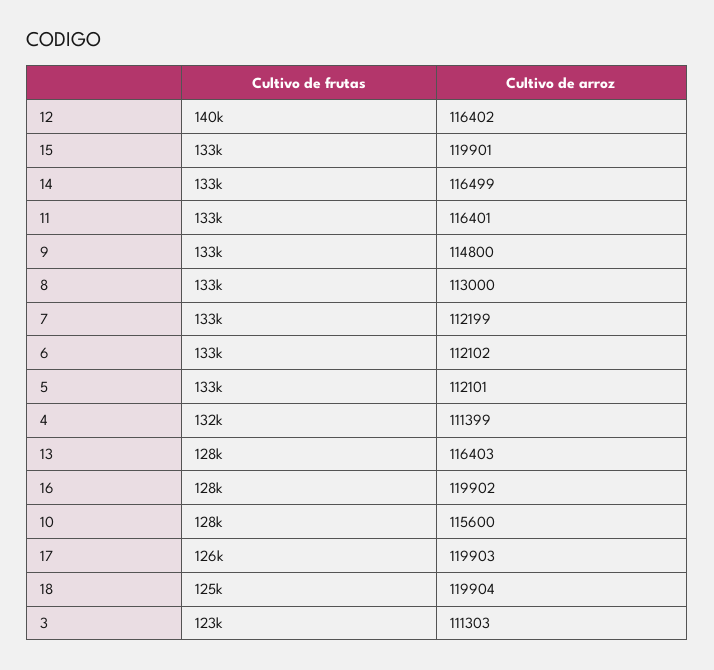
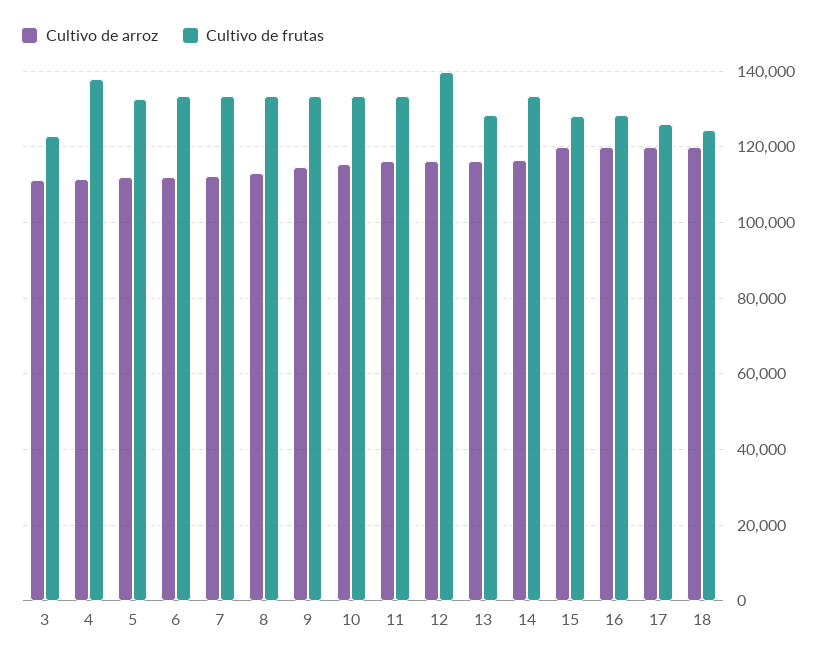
  {
    "Cultivo de frutas": {
      "12": 140000,
-     "15": 133000,
+     "15": 128000,
      "14": 133000,
      "11": 133000,
      "9": 133000,
      "8": 133000,
      "7": 133000,
      "6": 133000,
      "5": 133000,
-     "4": 132000,
+     "4": 138000,
      "13": 128000,
      "16": 128000,
-     "10": 128000,
+     "10": 134000,
      "17": 126000,
      "18": 125000,
      "3": 123000
    },
    "Cultivo de arroz": {
      "12": 116402,
      "15": 119901,
      "14": 116499,
      "11": 116401,
      "9": 114800,
      "8": 113000,
      "7": 112199,
      "6": 112102,
      "5": 112101,
      "4": 111399,
      "13": 116403,
      "16": 119902,
      "10": 115600,
      "17": 119903,
      "18": 119904,
      "3": 111303
    }
  }

